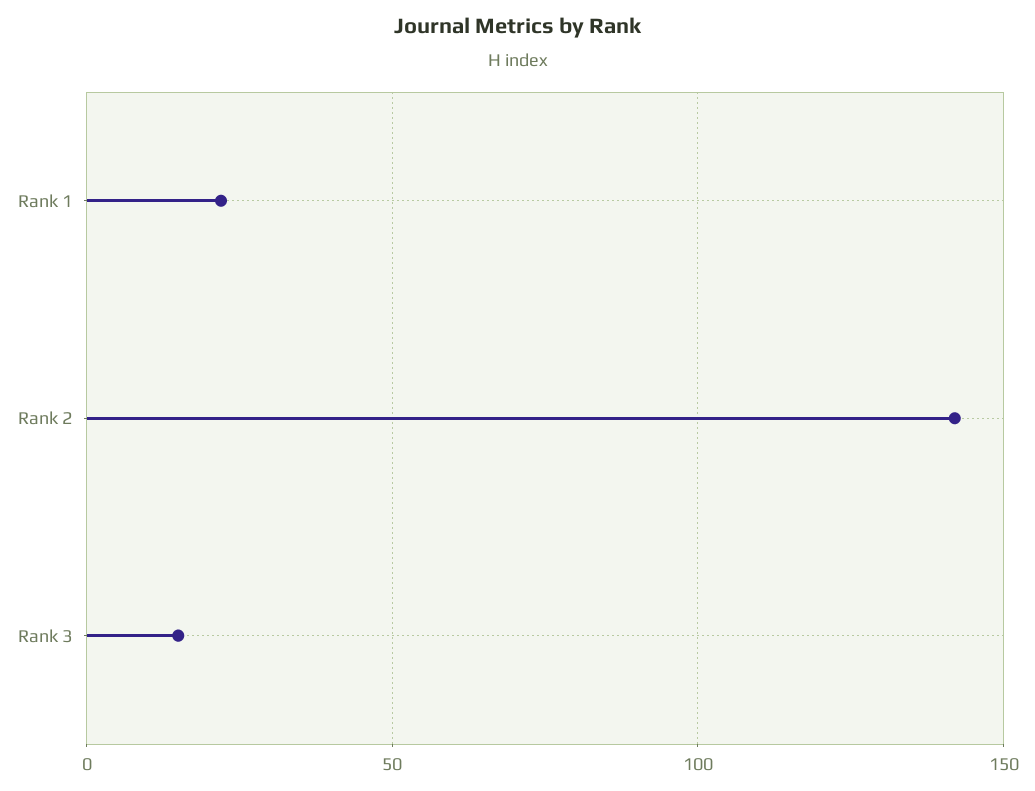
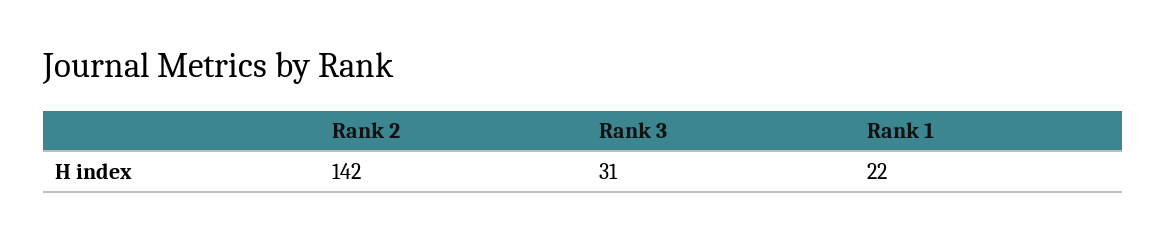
  {
    "Rank 1": 22,
    "Rank 2": 142,
-   "Rank 3": 15
+   "Rank 3": 31
  }

